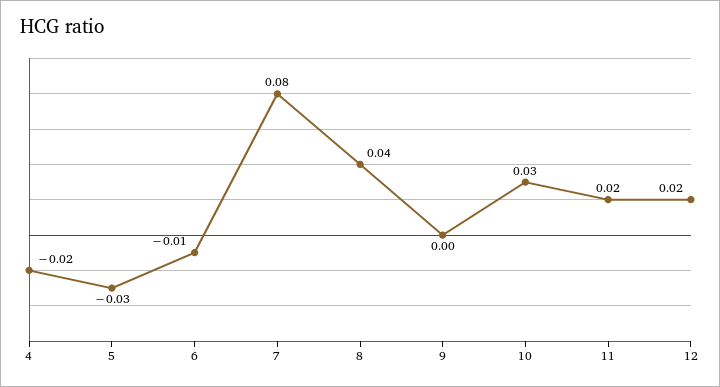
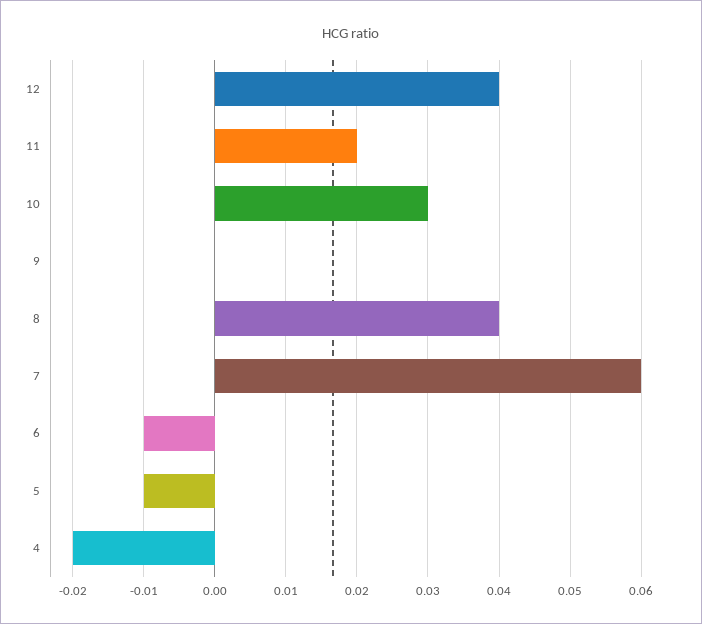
  {
    "4": -0.02,
-   "5": -0.03,
+   "5": -0.01,
    "6": -0.01,
-   "7": 0.08,
+   "7": 0.06,
    "8": 0.04,
    "9": 0,
    "10": 0.03,
    "11": 0.02,
-   "12": 0.02
+   "12": 0.04
  }

